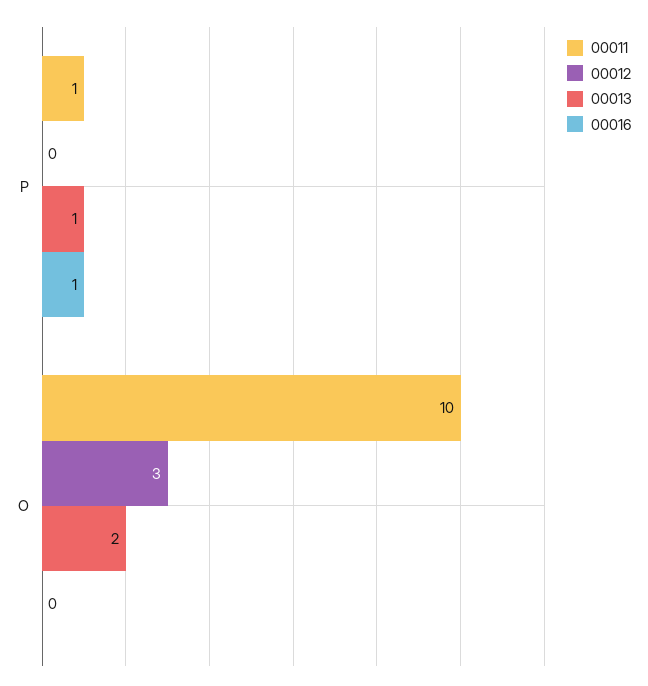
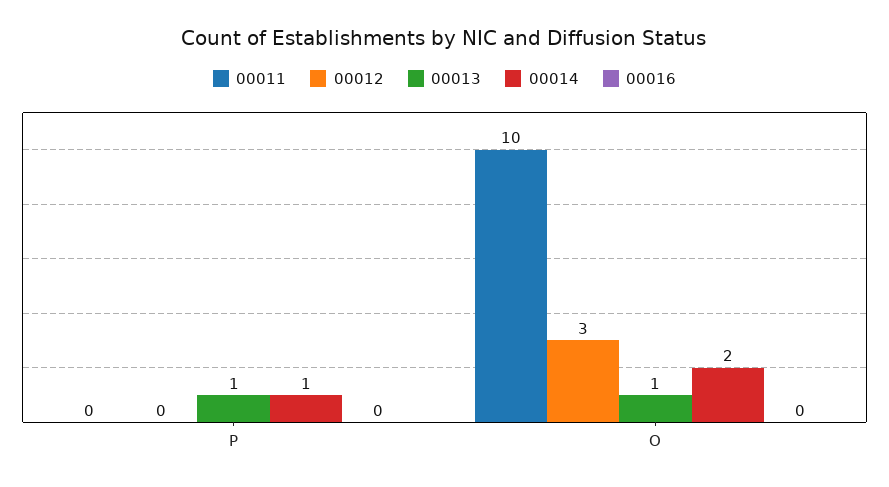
  {
    "00011": {
-     "P": 1,
+     "P": 0,
      "O": 10
    },
    "00012": {
      "P": 0,
      "O": 3
    },
    "00013": {
      "P": 1,
-     "O": 2
+     "O": 1
    },
    "00016": {
-     "P": 1,
+     "P": 0,
      "O": 0
-   }
+   },
+   "00014": {
+     "P": 1,
+     "O": 2
+   }
  }

